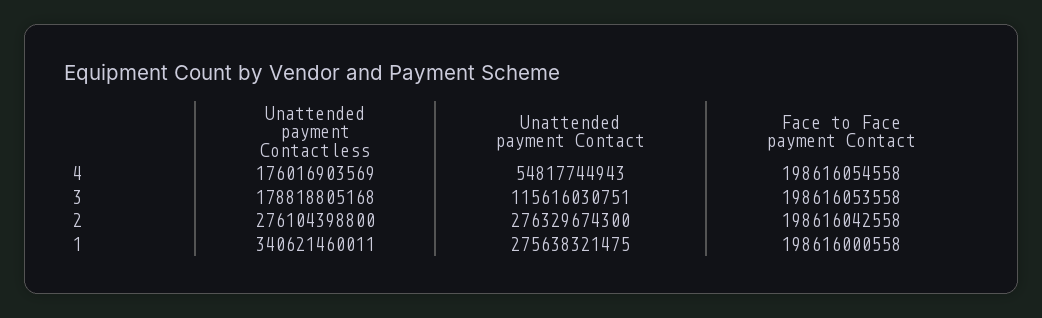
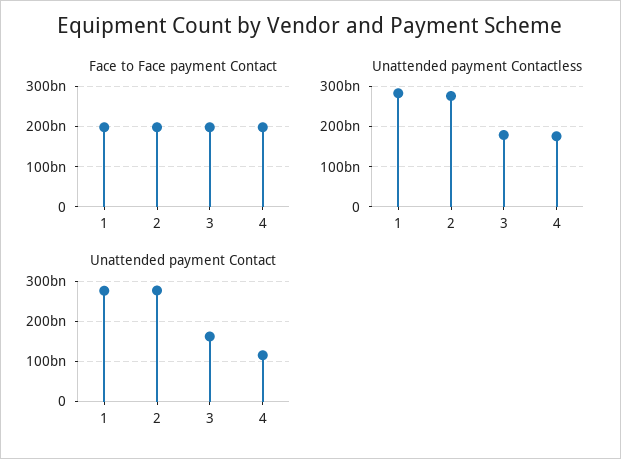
  {
    "Unattended payment Contactless": {
      "4": 176016903569,
      "3": 178818805168,
      "2": 276104398800,
-     "1": 340621460011
+     "1": 280000000000
    },
    "Unattended payment Contact": {
-     "4": 54817744943,
+     "4": 120000000000,
-     "3": 115616030751,
+     "3": 160000000000,
      "2": 276329674300,
      "1": 275638321475
    },
    "Face to Face payment Contact": {
      "4": 198616054558,
      "3": 198616053558,
      "2": 198616042558,
      "1": 198616000558
    }
  }

